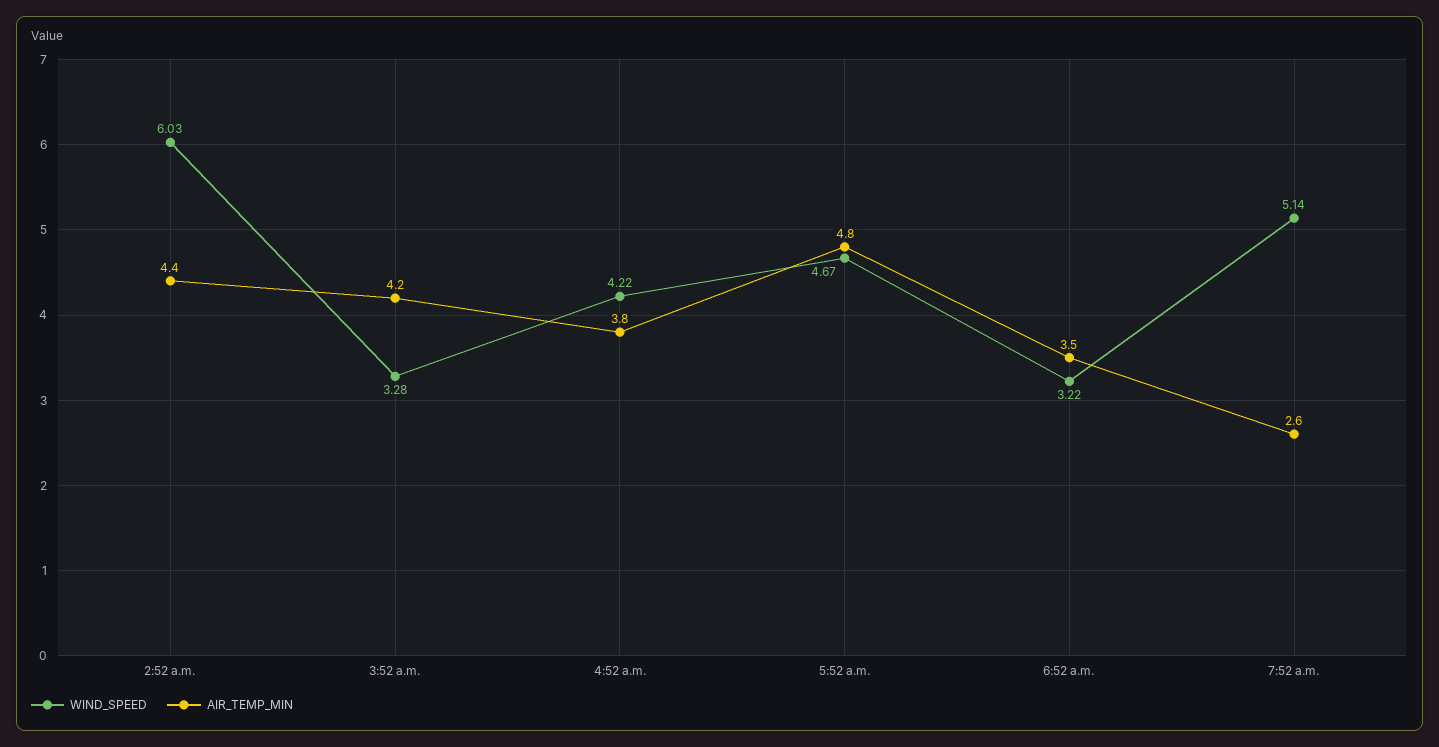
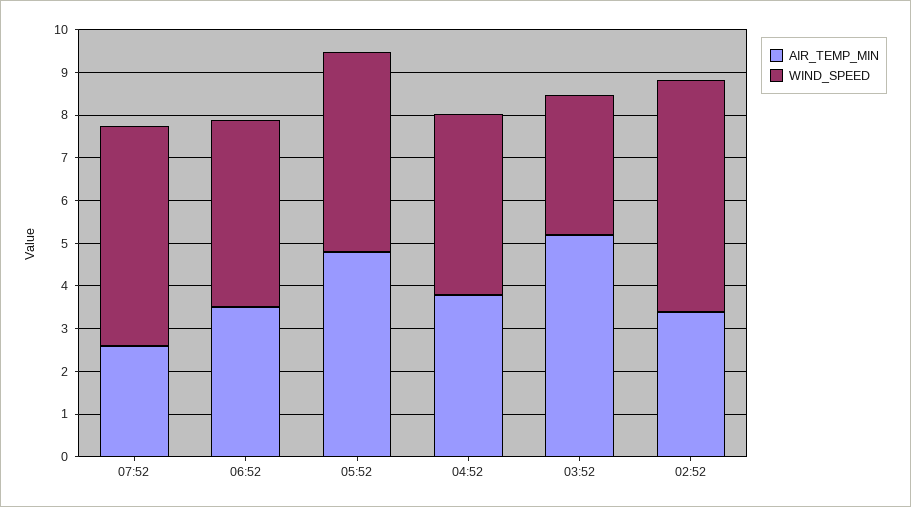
  {
    "WIND_SPEED": {
-     "2:52 a.m.": 6.03,
+     "2:52 a.m.": 5.4,
      "3:52 a.m.": 3.28,
      "4:52 a.m.": 4.22,
      "5:52 a.m.": 4.67,
-     "6:52 a.m.": 3.22,
+     "6:52 a.m.": 4.4,
      "7:52 a.m.": 5.14
    },
    "AIR_TEMP_MIN": {
-     "2:52 a.m.": 4.4,
+     "2:52 a.m.": 3.4,
-     "3:52 a.m.": 4.2,
+     "3:52 a.m.": 5.2,
      "4:52 a.m.": 3.8,
      "5:52 a.m.": 4.8,
      "6:52 a.m.": 3.5,
      "7:52 a.m.": 2.6
    }
  }

